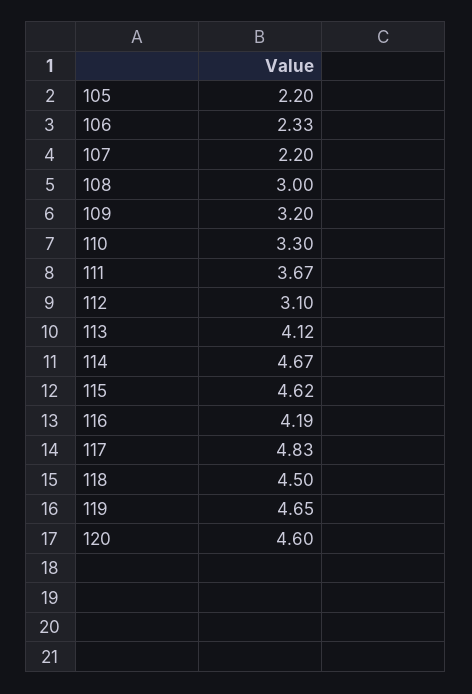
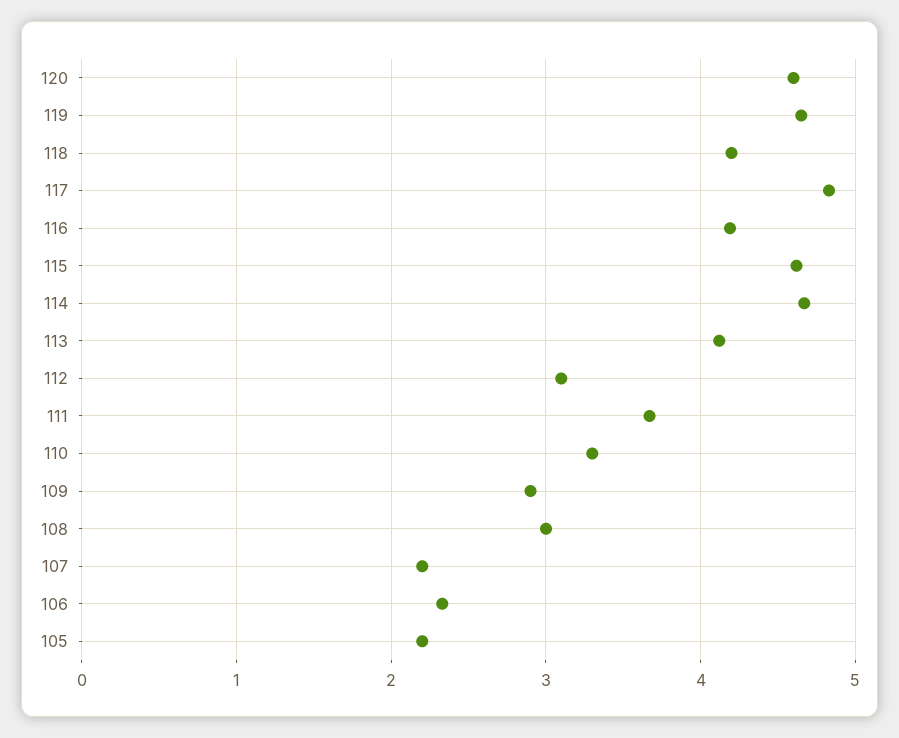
  {
    "105": 2.2,
    "106": 2.33,
    "107": 2.2,
    "108": 3,
-   "109": 3.2,
+   "109": 2.9,
    "110": 3.3,
    "111": 3.67,
    "112": 3.1,
    "113": 4.12,
    "114": 4.67,
    "115": 4.62,
    "116": 4.19,
    "117": 4.83,
-   "118": 4.5,
+   "118": 4.2,
    "119": 4.65,
    "120": 4.6
  }

